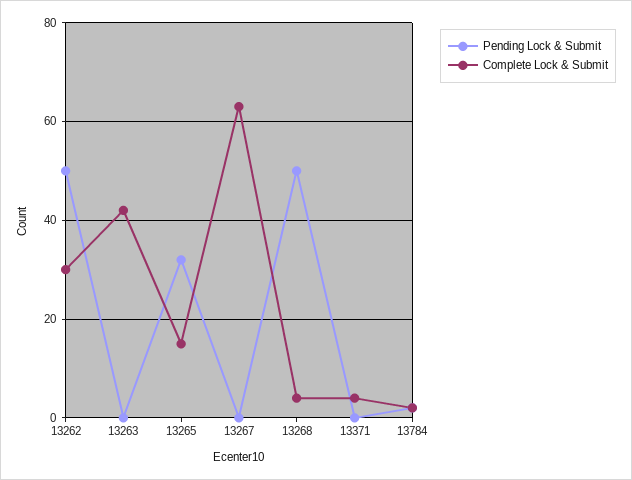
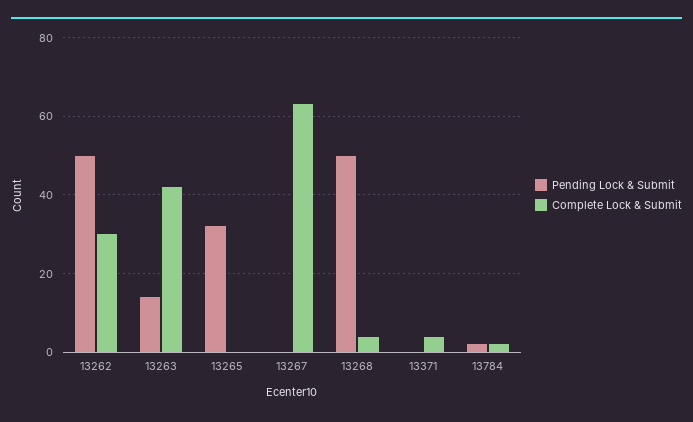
  {
    "Pending Lock & Submit": {
      "13262": 50,
-     "13263": 0,
+     "13263": 15,
      "13265": 30,
      "13267": 0,
      "13268": 50,
      "13371": 0,
      "13784": 0
    },
    "Complete Lock & Submit": {
      "13262": 30,
      "13263": 40,
-     "13265": 15,
+     "13265": 0,
      "13267": 65,
      "13268": 5,
      "13371": 5,
      "13784": 0
    }
  }

